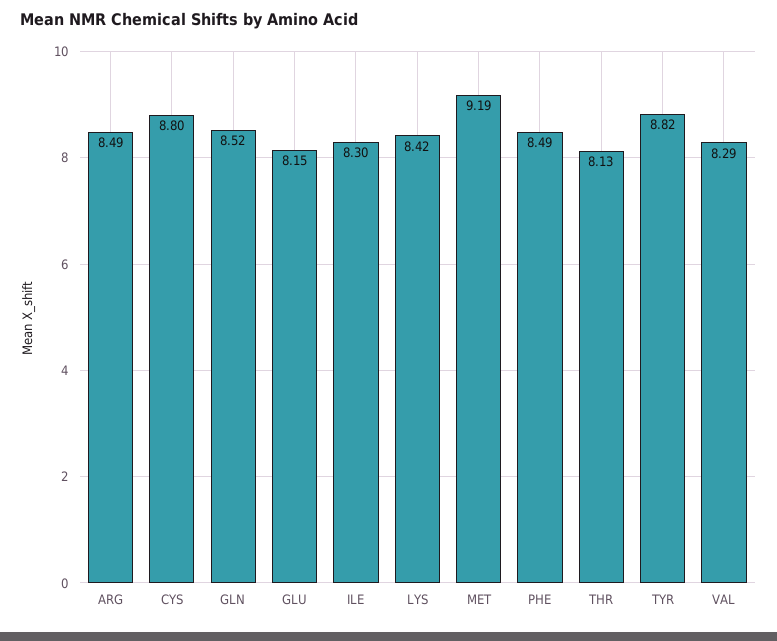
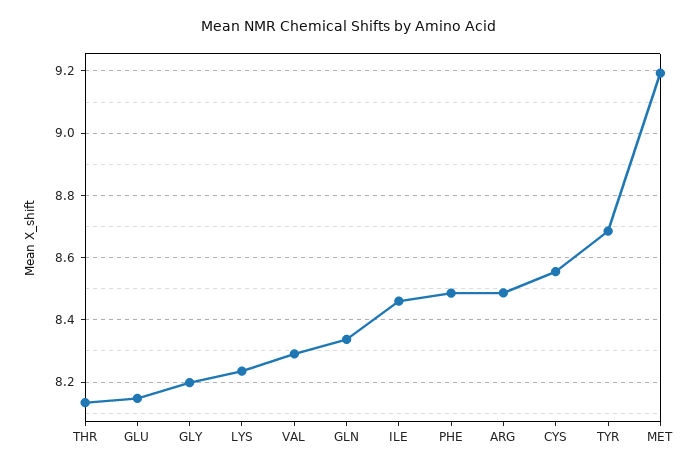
  {
    "ARG": 8.49,
-   "CYS": 8.8,
+   "CYS": 8.56,
-   "GLN": 8.52,
+   "GLN": 8.34,
    "GLU": 8.15,
-   "ILE": 8.3,
+   "ILE": 8.46,
-   "LYS": 8.42,
+   "LYS": 8.24,
    "MET": 9.19,
    "PHE": 8.49,
    "THR": 8.13,
-   "TYR": 8.82,
+   "TYR": 8.68,
-   "VAL": 8.29
+   "VAL": 8.29,
+   "GLY": 8.2
  }

